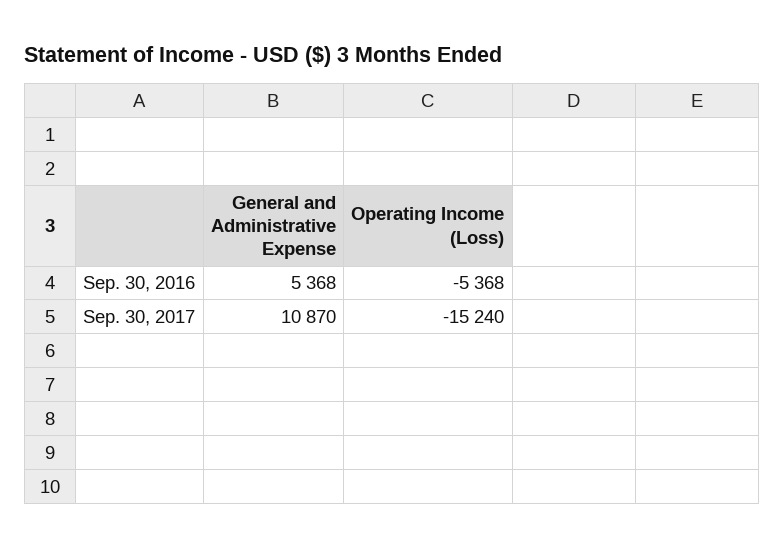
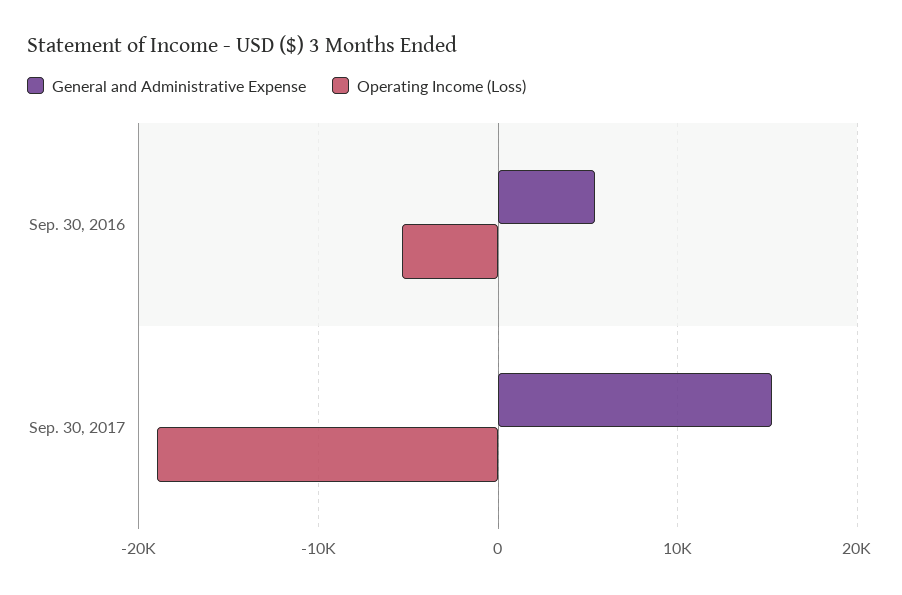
  {
    "General and Administrative Expense": {
      "Sep. 30, 2016": 5368,
-     "Sep. 30, 2017": 10870
+     "Sep. 30, 2017": 15000
    },
    "Operating Income (Loss)": {
      "Sep. 30, 2016": -5368,
-     "Sep. 30, 2017": -15240
+     "Sep. 30, 2017": -19000
    }
  }

